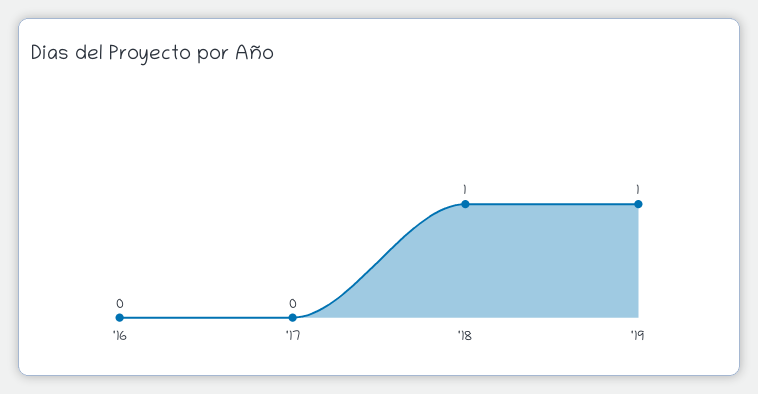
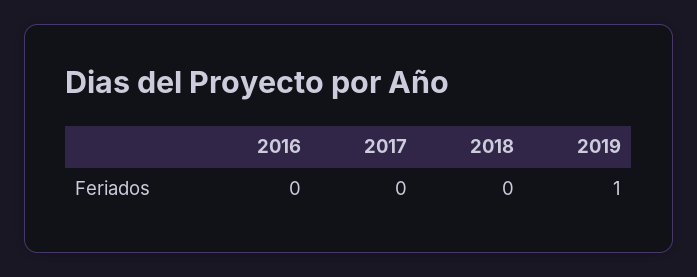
  {
    "'16": 0,
    "'17": 0,
-   "'18": 1,
+   "'18": 0,
    "'19": 1
  }

